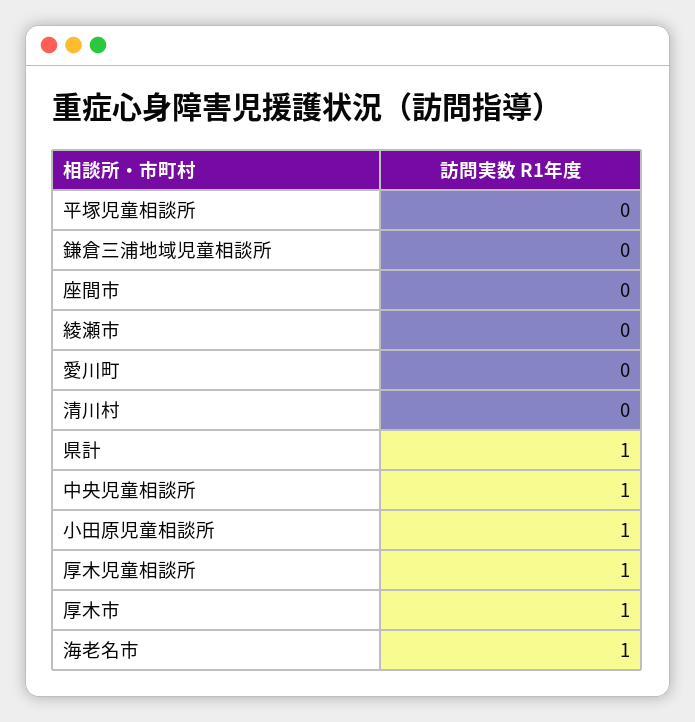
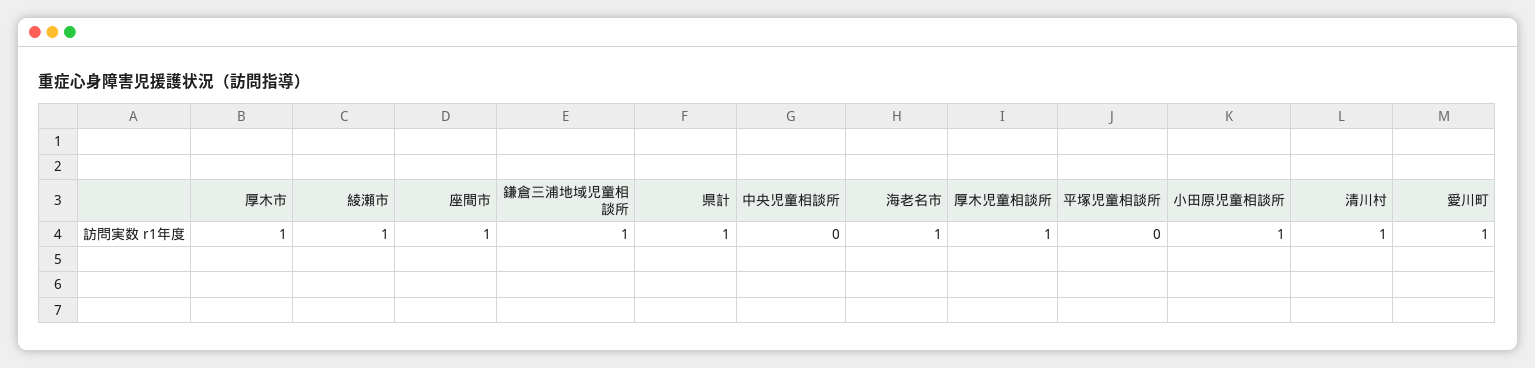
  {
    "平塚児童相談所": 0,
-   "鎌倉三浦地域児童相談所": 0,
+   "鎌倉三浦地域児童相談所": 1,
-   "座間市": 0,
+   "座間市": 1,
-   "綾瀬市": 0,
+   "綾瀬市": 1,
-   "愛川町": 0,
+   "愛川町": 1,
-   "清川村": 0,
+   "清川村": 1,
    "県計": 1,
-   "中央児童相談所": 1,
+   "中央児童相談所": 0,
    "小田原児童相談所": 1,
    "厚木児童相談所": 1,
    "厚木市": 1,
    "海老名市": 1
  }

